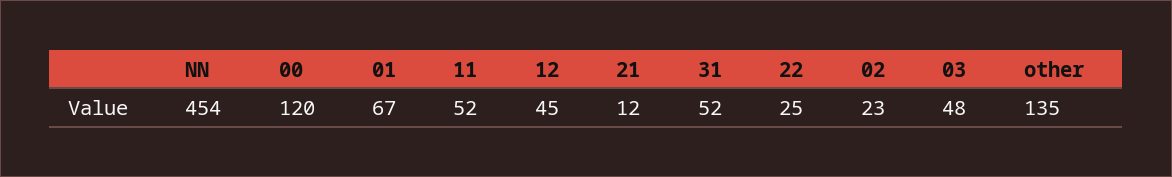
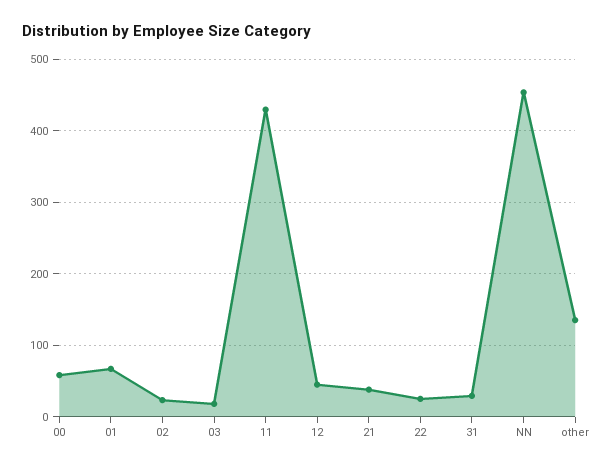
  {
    "NN": 454,
-   "00": 120,
+   "00": 60,
    "01": 67,
-   "11": 52,
+   "11": 430,
    "12": 45,
-   "21": 12,
+   "21": 40,
-   "31": 52,
+   "31": 30,
    "22": 25,
    "02": 23,
-   "03": 48,
+   "03": 20,
    "other": 135
  }

